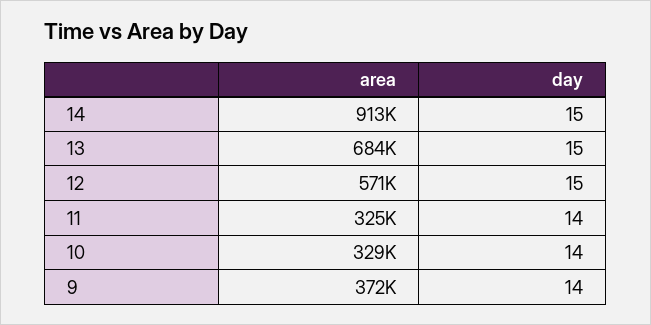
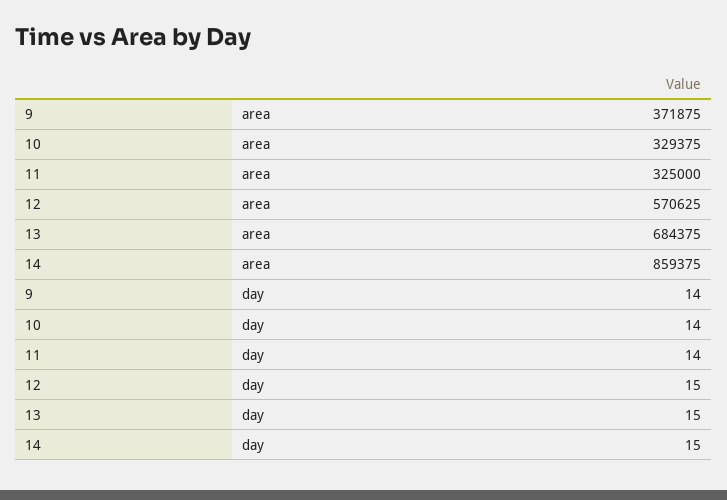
  {
    "area": {
-     "14": 913000,
+     "14": 859375,
      "13": 684375,
      "12": 570625,
      "11": 325000,
      "10": 329375,
      "9": 371875
    },
    "day": {
      "14": 15,
      "13": 15,
      "12": 15,
      "11": 14,
      "10": 14,
      "9": 14
    }
  }

